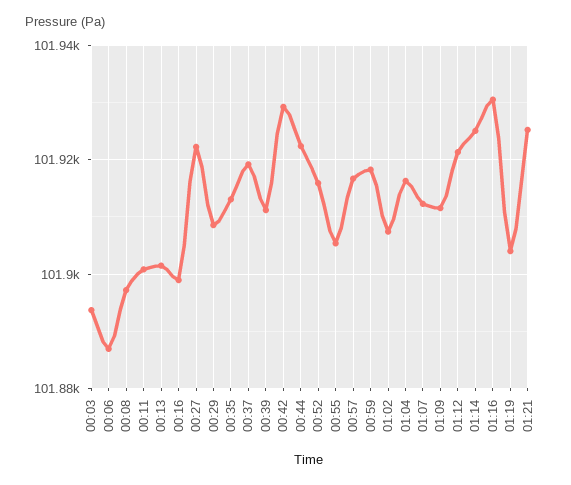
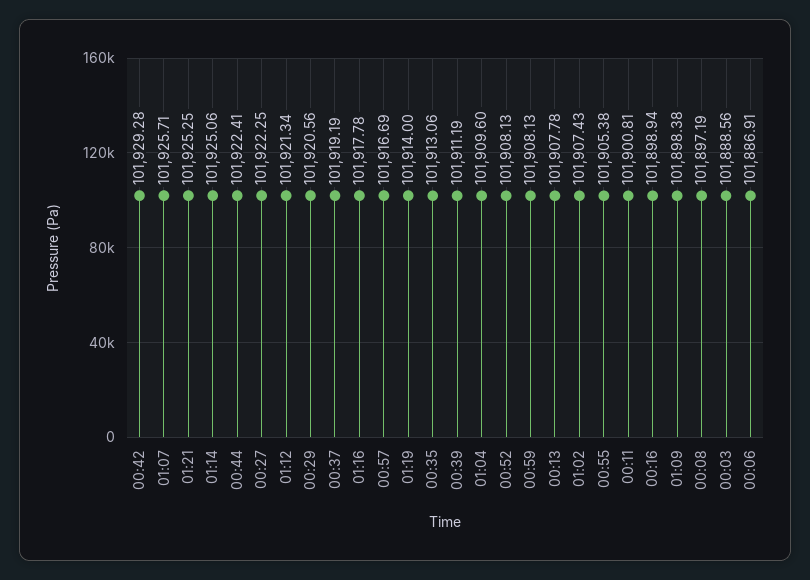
  {
-   "00:03": 101894,
+   "00:03": 101888.56,
    "00:06": 101886.91,
    "00:08": 101897.19,
    "00:11": 101900.81,
-   "00:13": 101902,
+   "00:13": 101907.78,
    "00:16": 101898.94,
    "00:27": 101922.25,
-   "00:29": 101908,
+   "00:29": 101920.56,
    "00:35": 101913.06,
    "00:37": 101919.19,
    "00:39": 101911.19,
    "00:42": 101929.28,
    "00:44": 101922.41,
-   "00:52": 101916,
+   "00:52": 101908.13,
    "00:55": 101905.38,
    "00:57": 101916.69,
-   "00:59": 101918,
+   "00:59": 101908.13,
    "01:02": 101907.43,
-   "01:04": 101916,
+   "01:04": 101909.6,
-   "01:07": 101912,
+   "01:07": 101925.71,
-   "01:09": 101912,
+   "01:09": 101898.38,
    "01:12": 101921.34,
    "01:14": 101925.06,
-   "01:16": 101930,
+   "01:16": 101917.78,
-   "01:19": 101904,
+   "01:19": 101914,
    "01:21": 101925.25
  }

